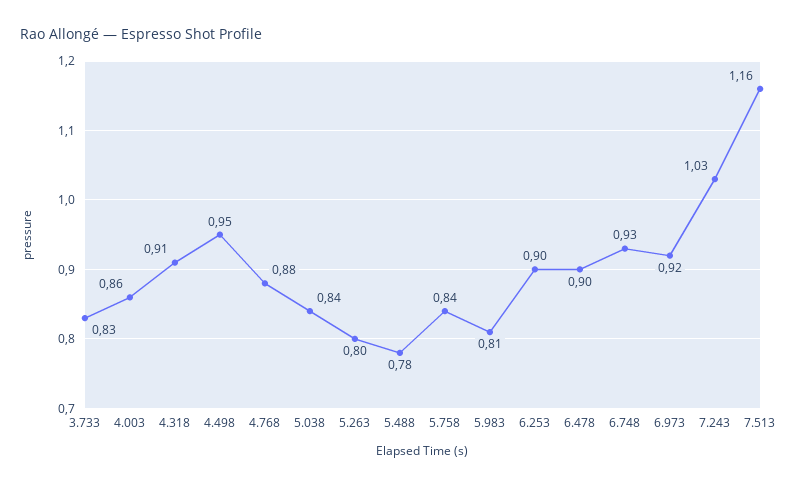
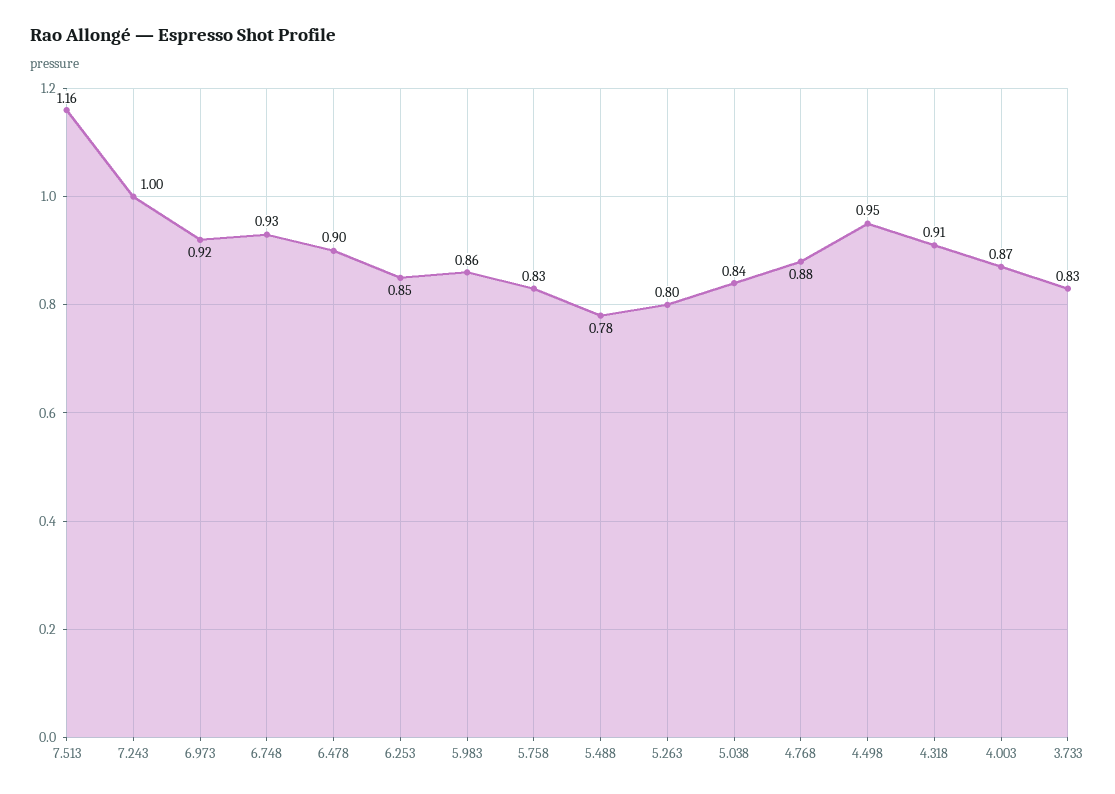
  {
    "3.733": 0.83,
-   "4.003": 0.86,
+   "4.003": 0.87,
    "4.318": 0.91,
    "4.498": 0.95,
    "4.768": 0.88,
    "5.038": 0.84,
    "5.263": 0.8,
    "5.488": 0.78,
-   "5.758": 0.84,
+   "5.758": 0.83,
-   "5.983": 0.81,
+   "5.983": 0.86,
-   "6.253": 0.9,
+   "6.253": 0.85,
    "6.478": 0.9,
    "6.748": 0.93,
    "6.973": 0.92,
-   "7.243": 1.03,
+   "7.243": 1,
    "7.513": 1.16
  }

